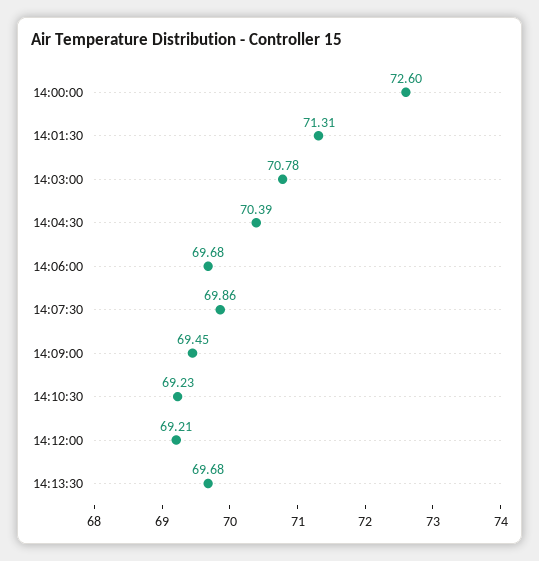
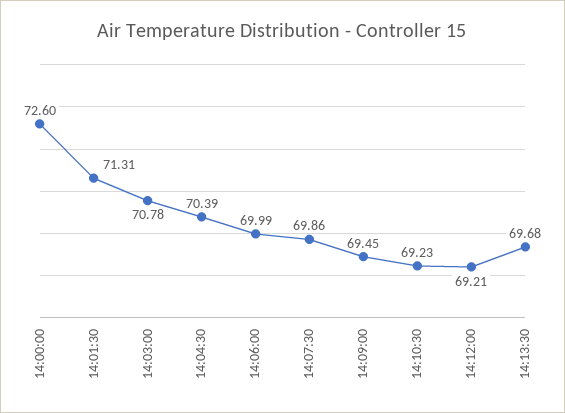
  {
    "14:00:00": 72.6,
    "14:01:30": 71.31,
    "14:03:00": 70.78,
    "14:04:30": 70.39,
-   "14:06:00": 69.68,
+   "14:06:00": 69.99,
    "14:07:30": 69.86,
    "14:09:00": 69.45,
    "14:10:30": 69.23,
    "14:12:00": 69.21,
    "14:13:30": 69.68
  }

